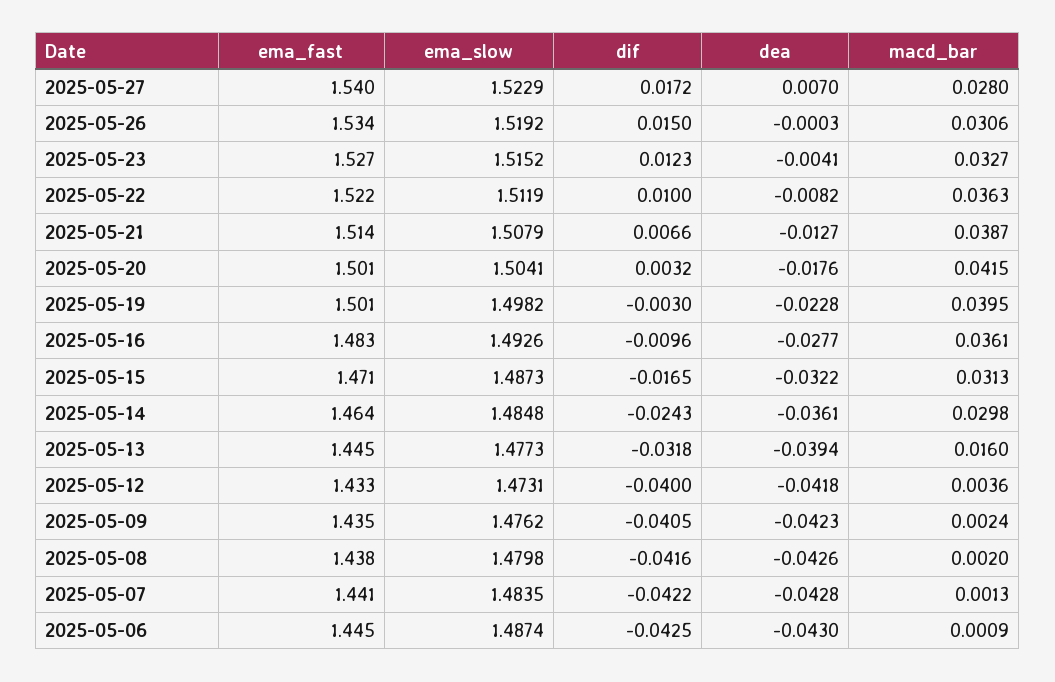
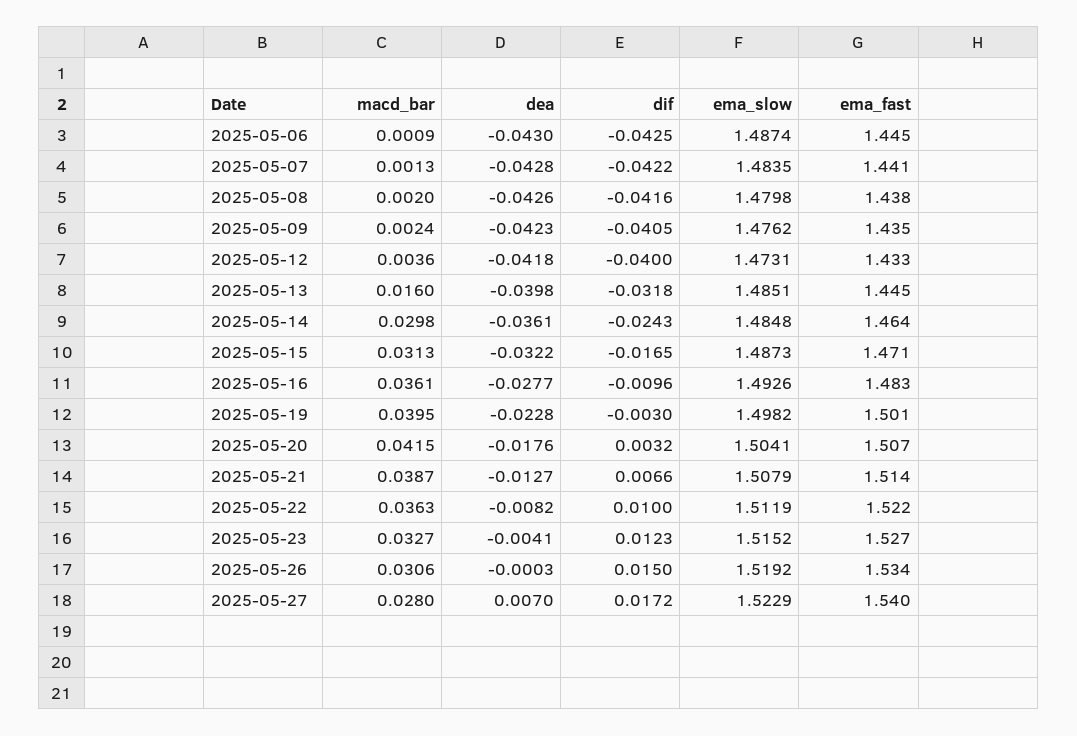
  {
    "ema_fast": {
      "2025-05-27": 1.54,
      "2025-05-26": 1.534,
      "2025-05-23": 1.527,
      "2025-05-22": 1.522,
      "2025-05-21": 1.514,
-     "2025-05-20": 1.501,
+     "2025-05-20": 1.507,
      "2025-05-19": 1.501,
      "2025-05-16": 1.483,
      "2025-05-15": 1.471,
      "2025-05-14": 1.464,
      "2025-05-13": 1.445,
      "2025-05-12": 1.433,
      "2025-05-09": 1.435,
      "2025-05-08": 1.438,
      "2025-05-07": 1.441,
      "2025-05-06": 1.445
    },
    "ema_slow": {
      "2025-05-27": 1.5229,
      "2025-05-26": 1.5192,
      "2025-05-23": 1.5152,
      "2025-05-22": 1.5119,
      "2025-05-21": 1.5079,
      "2025-05-20": 1.5041,
      "2025-05-19": 1.4982,
      "2025-05-16": 1.4926,
      "2025-05-15": 1.4873,
      "2025-05-14": 1.4848,
-     "2025-05-13": 1.4773,
+     "2025-05-13": 1.4851,
      "2025-05-12": 1.4731,
      "2025-05-09": 1.4762,
      "2025-05-08": 1.4798,
      "2025-05-07": 1.4835,
      "2025-05-06": 1.4874
    },
    "dif": {
      "2025-05-27": 0.0172,
      "2025-05-26": 0.015,
      "2025-05-23": 0.0123,
      "2025-05-22": 0.01,
      "2025-05-21": 0.0066,
      "2025-05-20": 0.0032,
      "2025-05-19": -0.003,
      "2025-05-16": -0.0096,
      "2025-05-15": -0.0165,
      "2025-05-14": -0.0243,
      "2025-05-13": -0.0318,
      "2025-05-12": -0.04,
      "2025-05-09": -0.0405,
      "2025-05-08": -0.0416,
      "2025-05-07": -0.0422,
      "2025-05-06": -0.0425
    },
    "dea": {
      "2025-05-27": 0.007,
      "2025-05-26": -0.0003,
      "2025-05-23": -0.0041,
      "2025-05-22": -0.0082,
      "2025-05-21": -0.0127,
      "2025-05-20": -0.0176,
      "2025-05-19": -0.0228,
      "2025-05-16": -0.0277,
      "2025-05-15": -0.0322,
      "2025-05-14": -0.0361,
-     "2025-05-13": -0.0394,
+     "2025-05-13": -0.0398,
      "2025-05-12": -0.0418,
      "2025-05-09": -0.0423,
      "2025-05-08": -0.0426,
      "2025-05-07": -0.0428,
      "2025-05-06": -0.043
    },
    "macd_bar": {
      "2025-05-27": 0.028,
      "2025-05-26": 0.0306,
      "2025-05-23": 0.0327,
      "2025-05-22": 0.0363,
      "2025-05-21": 0.0387,
      "2025-05-20": 0.0415,
      "2025-05-19": 0.0395,
      "2025-05-16": 0.0361,
      "2025-05-15": 0.0313,
      "2025-05-14": 0.0298,
      "2025-05-13": 0.016,
      "2025-05-12": 0.0036,
      "2025-05-09": 0.0024,
      "2025-05-08": 0.002,
      "2025-05-07": 0.0013,
      "2025-05-06": 0.0009
    }
  }

